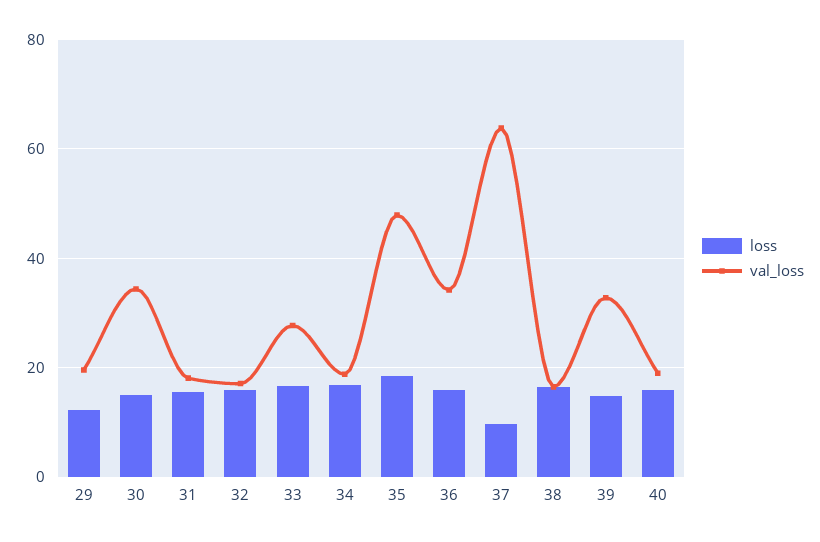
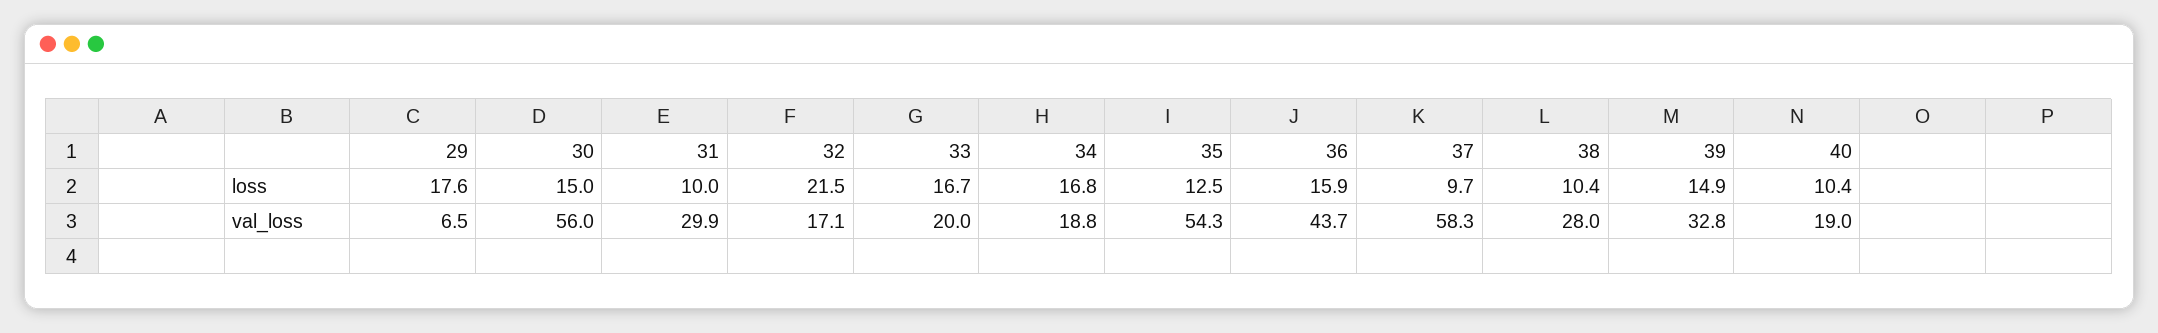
  {
    "loss": {
-     "29": 12,
+     "29": 17.6,
      "30": 15,
-     "31": 16,
+     "31": 10,
-     "32": 16,
+     "32": 21.5,
      "33": 16.7,
      "34": 16.8,
-     "35": 18,
+     "35": 12.5,
      "36": 15.9,
      "37": 9.7,
-     "38": 16,
+     "38": 10.4,
      "39": 14.9,
-     "40": 16
+     "40": 10.4
    },
    "val_loss": {
-     "29": 20,
+     "29": 6.5,
-     "30": 34,
+     "30": 56,
-     "31": 18,
+     "31": 29.9,
      "32": 17.1,
-     "33": 28,
+     "33": 20,
      "34": 18.8,
-     "35": 48,
+     "35": 54.3,
-     "36": 34,
+     "36": 43.7,
-     "37": 64,
+     "37": 58.3,
-     "38": 16,
+     "38": 28,
      "39": 32.8,
      "40": 19
    }
  }

